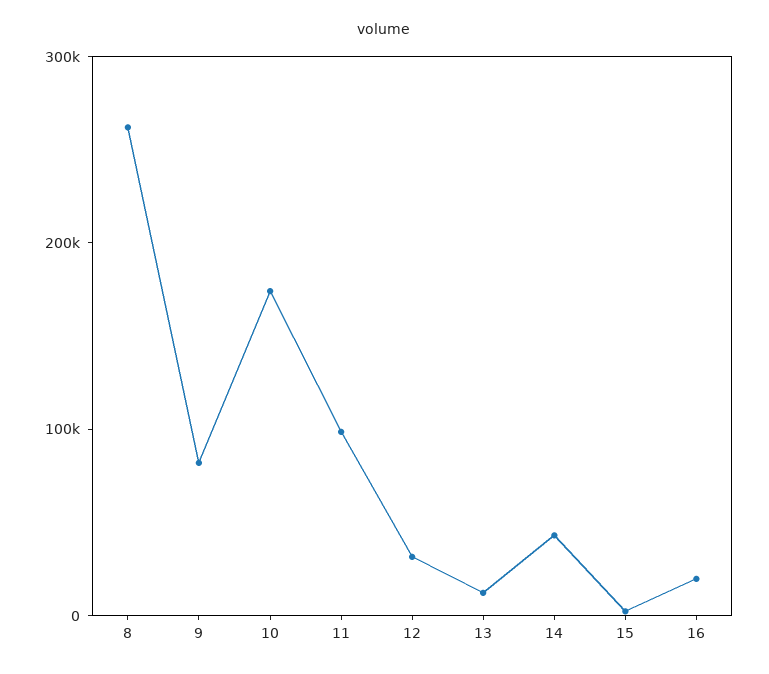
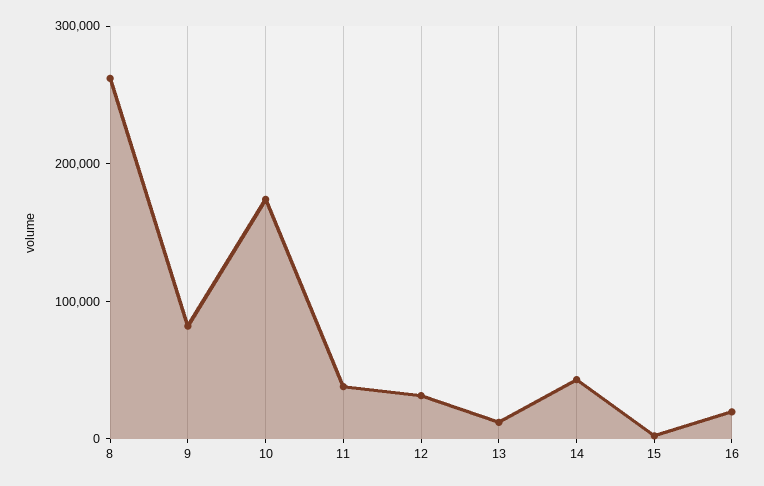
  {
    "8": 260000,
    "9": 80000,
    "10": 180000,
-   "11": 100000,
+   "11": 40000,
    "12": 40000,
    "13": 20000,
    "14": 40000,
    "15": 0,
    "16": 20000
  }

